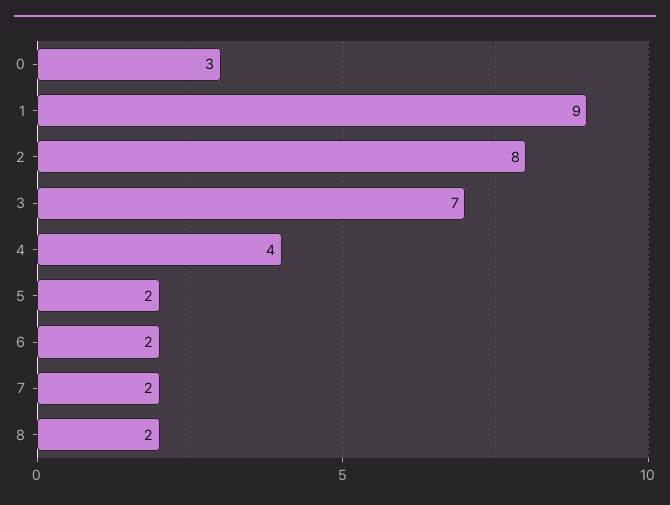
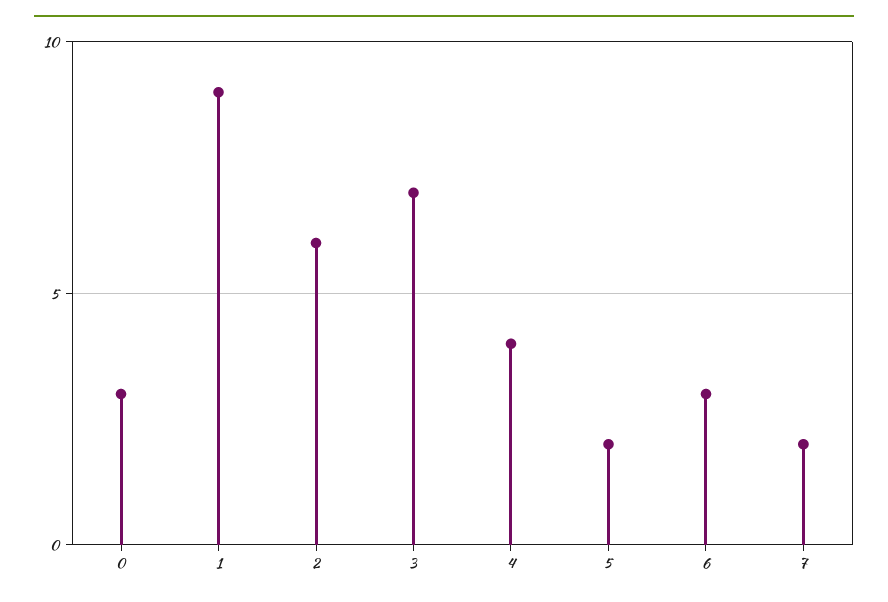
  {
    "0": 3,
    "1": 9,
-   "2": 8,
+   "2": 6,
    "3": 7,
    "4": 4,
    "5": 2,
-   "6": 2,
+   "6": 3,
-   "7": 2,
+   "7": 2
-   "8": 2
  }

